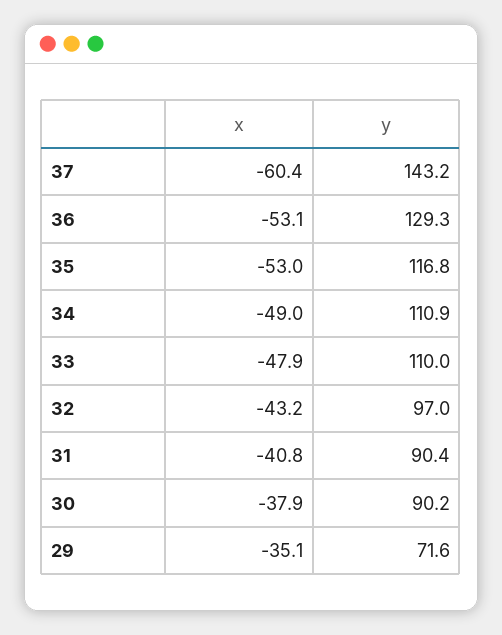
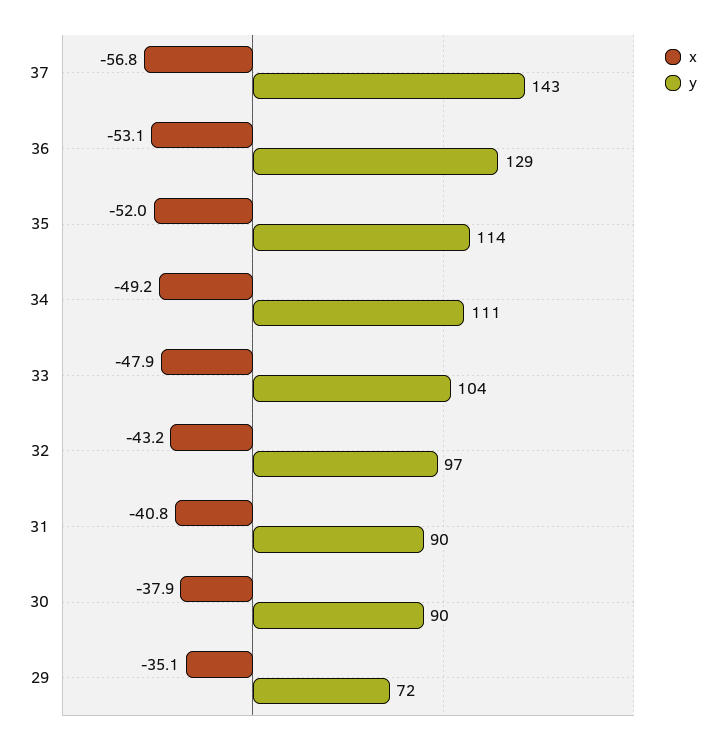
  {
    "x": {
-     "37": -60.4,
+     "37": -56.8,
      "36": -53.1,
-     "35": -53,
+     "35": -52,
-     "34": -49,
+     "34": -49.2,
      "33": -47.9,
      "32": -43.2,
      "31": -40.8,
      "30": -37.9,
      "29": -35.1
    },
    "y": {
      "37": 143.2,
      "36": 129.3,
-     "35": 116.8,
+     "35": 114,
      "34": 110.9,
-     "33": 110,
+     "33": 104,
      "32": 97,
      "31": 90.4,
      "30": 90.2,
      "29": 71.6
    }
  }

